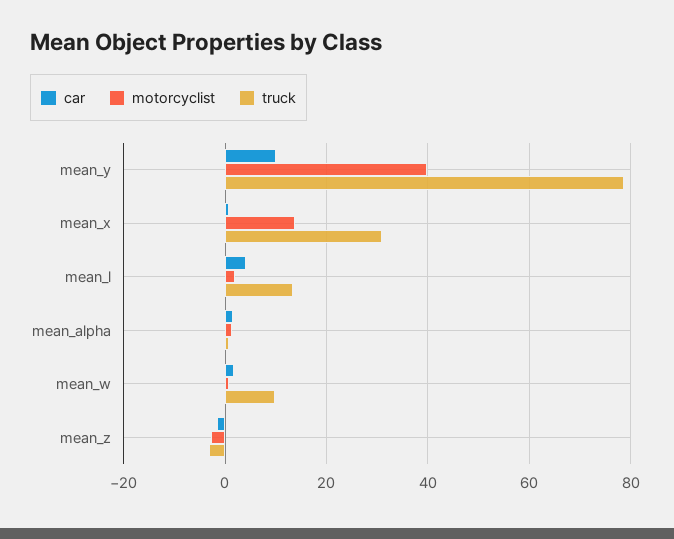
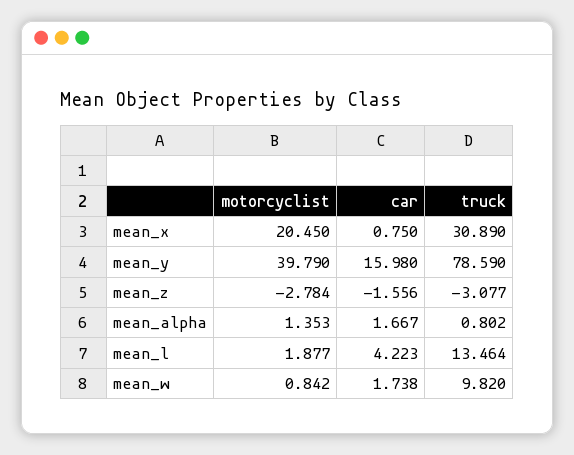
  {
    "car": {
-     "mean_y": 10,
+     "mean_y": 15.98,
      "mean_x": 0.75,
      "mean_l": 4.223,
      "mean_alpha": 1.667,
      "mean_w": 1.738,
      "mean_z": -1.556
    },
    "motorcyclist": {
      "mean_y": 39.79,
-     "mean_x": 14,
+     "mean_x": 20.45,
      "mean_l": 1.877,
      "mean_alpha": 1.353,
      "mean_w": 0.842,
      "mean_z": -2.784
    },
    "truck": {
      "mean_y": 78.59,
      "mean_x": 30.89,
      "mean_l": 13.464,
      "mean_alpha": 0.802,
      "mean_w": 9.82,
      "mean_z": -3.077
    }
  }

